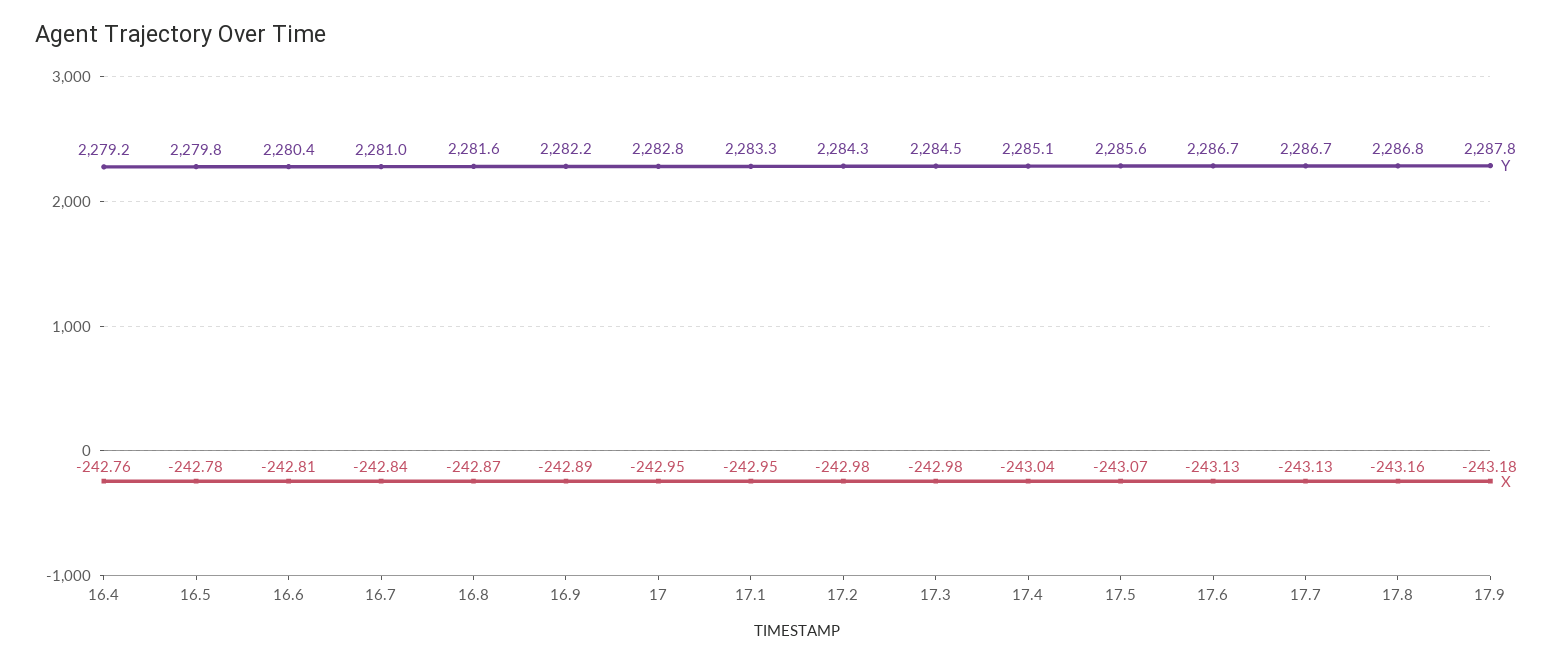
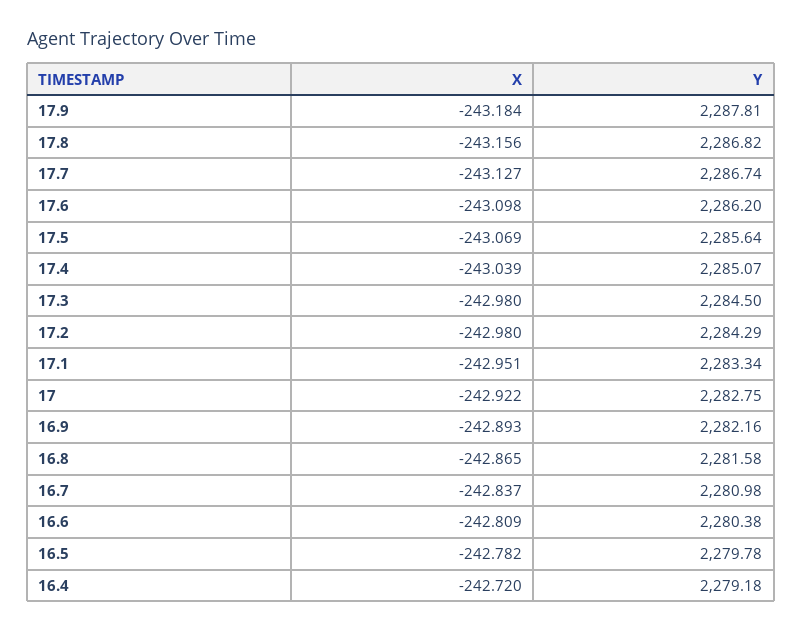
  {
    "Y": {
      "16.4": 2279.18,
      "16.5": 2279.78,
      "16.6": 2280.38,
      "16.7": 2280.98,
      "16.8": 2281.58,
      "16.9": 2282.16,
      "17": 2282.75,
      "17.1": 2283.34,
      "17.2": 2284.29,
      "17.3": 2284.5,
      "17.4": 2285.07,
      "17.5": 2285.64,
-     "17.6": 2286.7,
+     "17.6": 2286.2,
      "17.7": 2286.74,
      "17.8": 2286.82,
      "17.9": 2287.81
    },
    "X": {
-     "16.4": -242.76,
+     "16.4": -242.72,
      "16.5": -242.782,
      "16.6": -242.809,
      "16.7": -242.837,
      "16.8": -242.865,
      "16.9": -242.893,
-     "17": -242.95,
+     "17": -242.922,
      "17.1": -242.951,
      "17.2": -242.98,
      "17.3": -242.98,
      "17.4": -243.039,
      "17.5": -243.069,
-     "17.6": -243.13,
+     "17.6": -243.098,
      "17.7": -243.127,
      "17.8": -243.156,
      "17.9": -243.184
    }
  }

